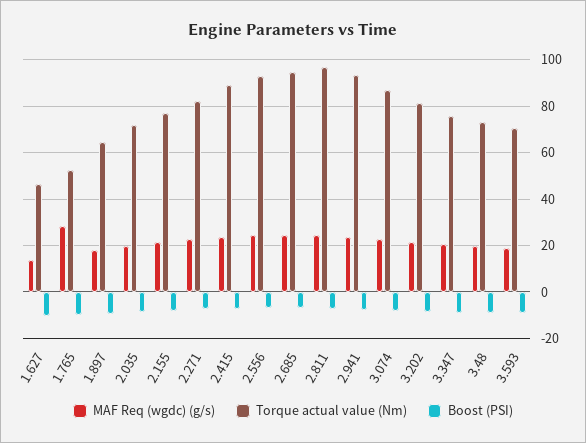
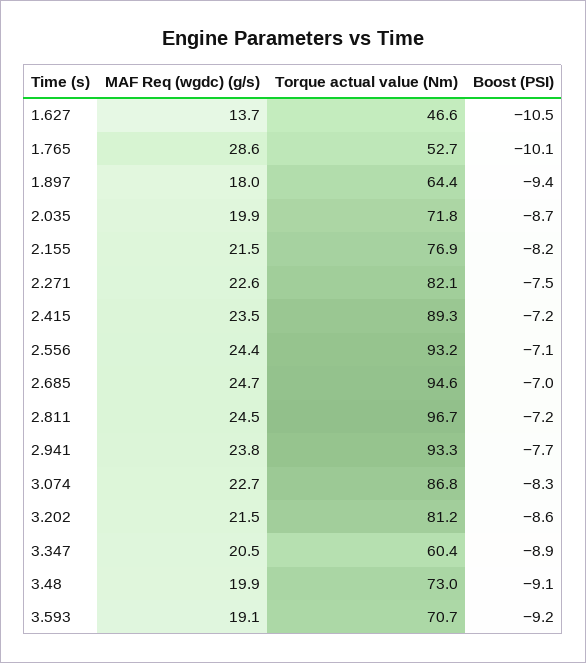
  {
    "MAF Req (wgdc) (g/s)": {
      "1.627": 13.7,
      "1.765": 28.6,
      "1.897": 18,
      "2.035": 19.9,
      "2.155": 21.5,
      "2.271": 22.6,
      "2.415": 23.5,
      "2.556": 24.4,
      "2.685": 24.7,
      "2.811": 24.5,
      "2.941": 23.8,
      "3.074": 22.7,
      "3.202": 21.5,
      "3.347": 20.5,
      "3.48": 19.9,
      "3.593": 19.1
    },
    "Torque actual value (Nm)": {
      "1.627": 46.6,
      "1.765": 52.7,
      "1.897": 64.4,
      "2.035": 71.8,
      "2.155": 76.9,
      "2.271": 82.1,
      "2.415": 89.3,
      "2.556": 93.2,
      "2.685": 94.6,
      "2.811": 96.7,
      "2.941": 93.3,
      "3.074": 86.8,
      "3.202": 81.2,
-     "3.347": 75,
+     "3.347": 60.4,
      "3.48": 73,
      "3.593": 70.7
    },
    "Boost (PSI)": {
      "1.627": -10.5,
      "1.765": -10.1,
      "1.897": -9.4,
      "2.035": -8.7,
      "2.155": -8.2,
      "2.271": -7.5,
      "2.415": -7.2,
      "2.556": -7.1,
      "2.685": -7,
      "2.811": -7.2,
      "2.941": -7.7,
      "3.074": -8.3,
      "3.202": -8.6,
      "3.347": -8.9,
      "3.48": -9.1,
      "3.593": -9.2
    }
  }

